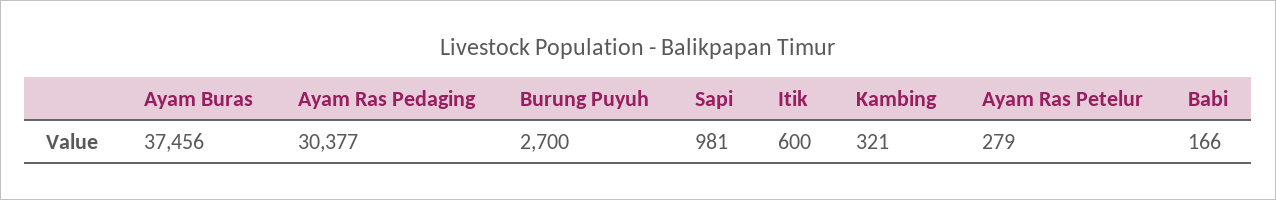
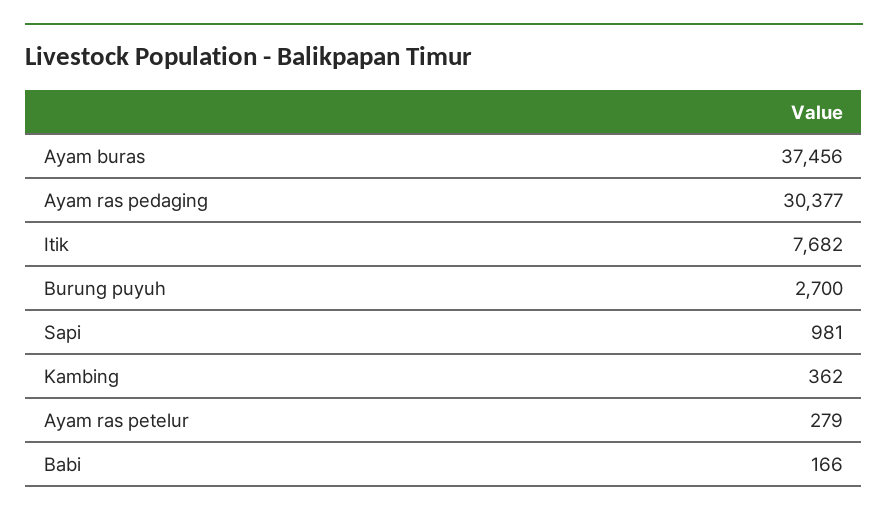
  {
    "Ayam Buras": 37456,
    "Ayam Ras Pedaging": 30377,
    "Burung Puyuh": 2700,
    "Sapi": 981,
-   "Itik": 600,
+   "Itik": 7682,
-   "Kambing": 321,
+   "Kambing": 362,
    "Ayam Ras Petelur": 279,
    "Babi": 166
  }

